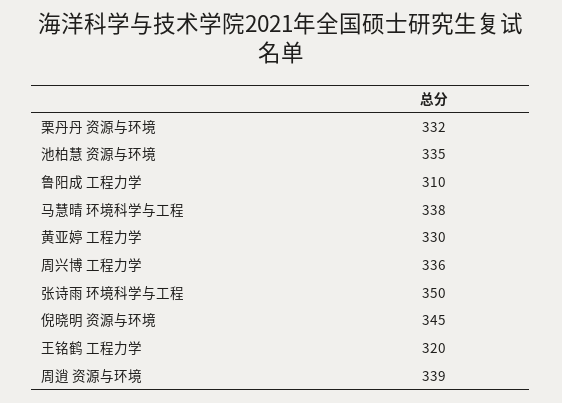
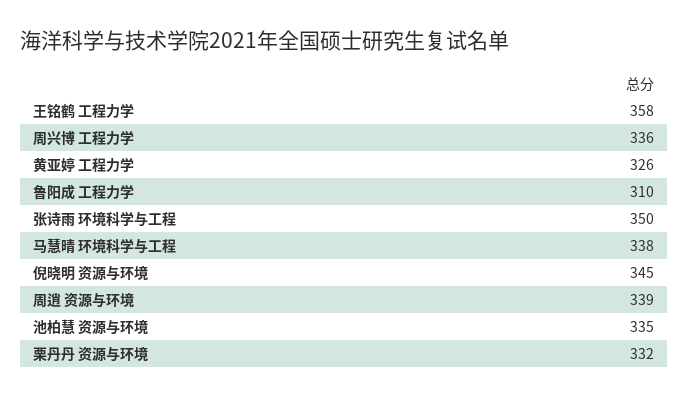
  {
    "栗丹丹 资源与环境": 332,
    "池柏慧 资源与环境": 335,
    "鲁阳成 工程力学": 310,
    "马慧晴 环境科学与工程": 338,
-   "黄亚婷 工程力学": 330,
+   "黄亚婷 工程力学": 326,
    "周兴博 工程力学": 336,
    "张诗雨 环境科学与工程": 350,
    "倪晓明 资源与环境": 345,
-   "王铭鹤 工程力学": 320,
+   "王铭鹤 工程力学": 358,
    "周逍 资源与环境": 339
  }

